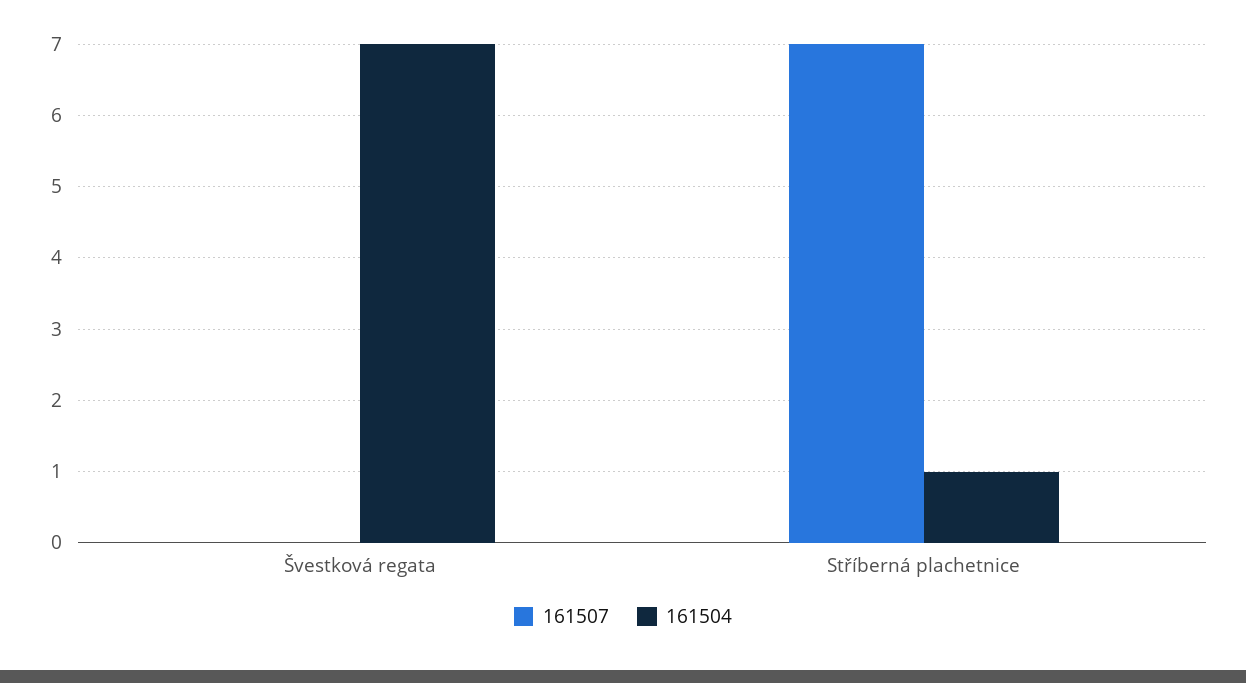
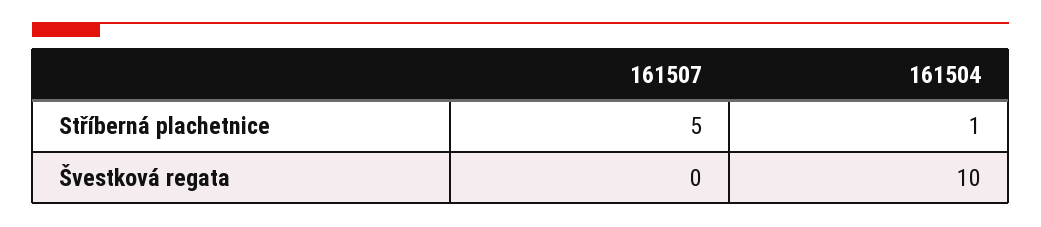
  {
    "161507": {
      "Švestková regata": 0,
-     "Stříberná plachetnice": 7
+     "Stříberná plachetnice": 5
    },
    "161504": {
-     "Švestková regata": 7,
+     "Švestková regata": 10,
      "Stříberná plachetnice": 1
    }
  }

